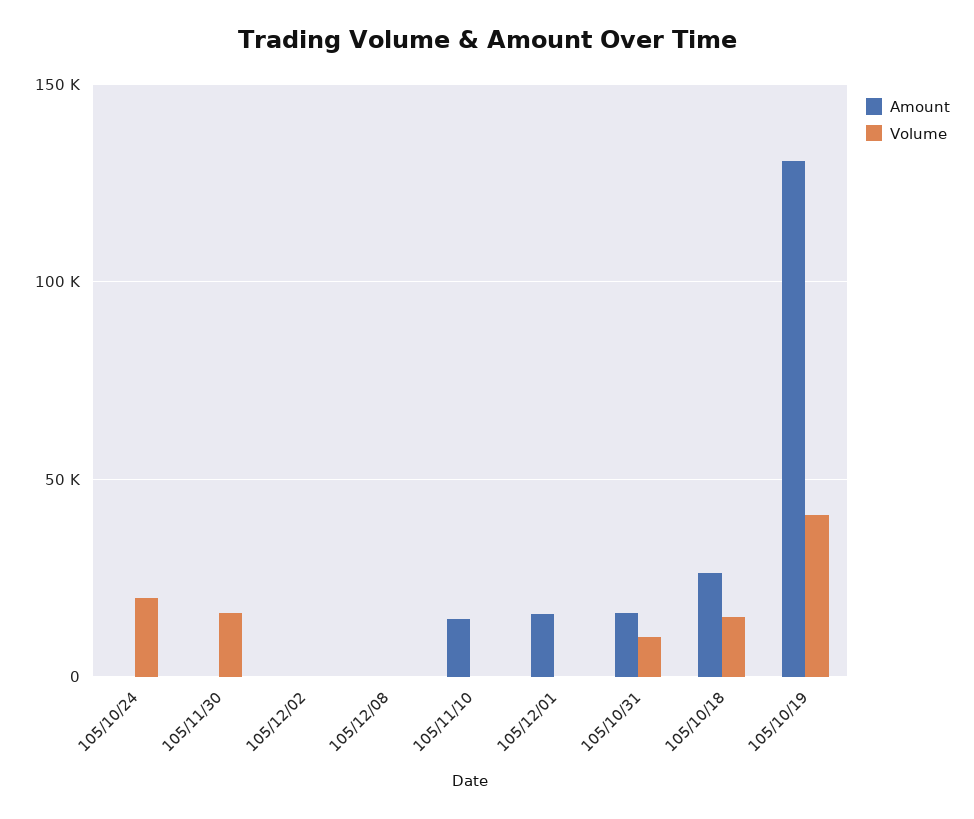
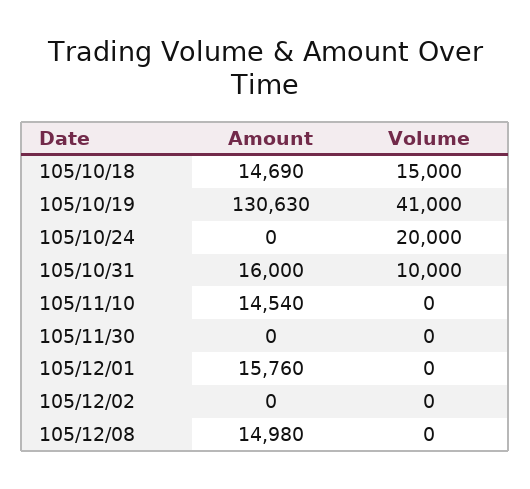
  {
    "Amount": {
      "105/10/24": 0,
      "105/11/30": 0,
      "105/12/02": 0,
-     "105/12/08": 0,
+     "105/12/08": 14980,
      "105/11/10": 14540,
      "105/12/01": 15760,
      "105/10/31": 16000,
-     "105/10/18": 25000,
+     "105/10/18": 14690,
      "105/10/19": 130630
    },
    "Volume": {
      "105/10/24": 20000,
-     "105/11/30": 15000,
+     "105/11/30": 0,
      "105/12/02": 0,
      "105/12/08": 0,
      "105/11/10": 0,
      "105/12/01": 0,
      "105/10/31": 10000,
      "105/10/18": 15000,
      "105/10/19": 41000
    }
  }

